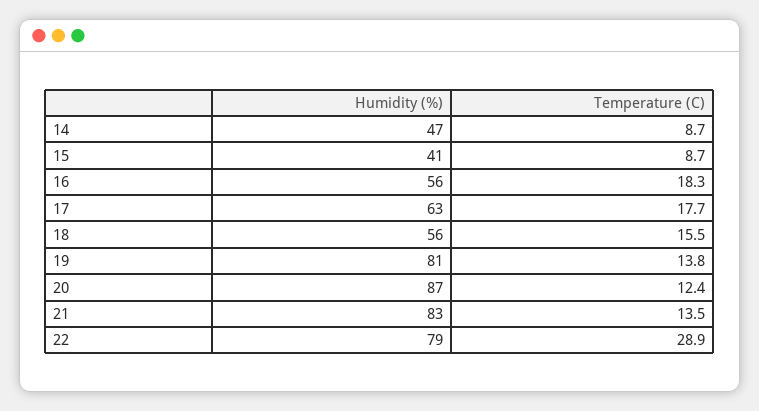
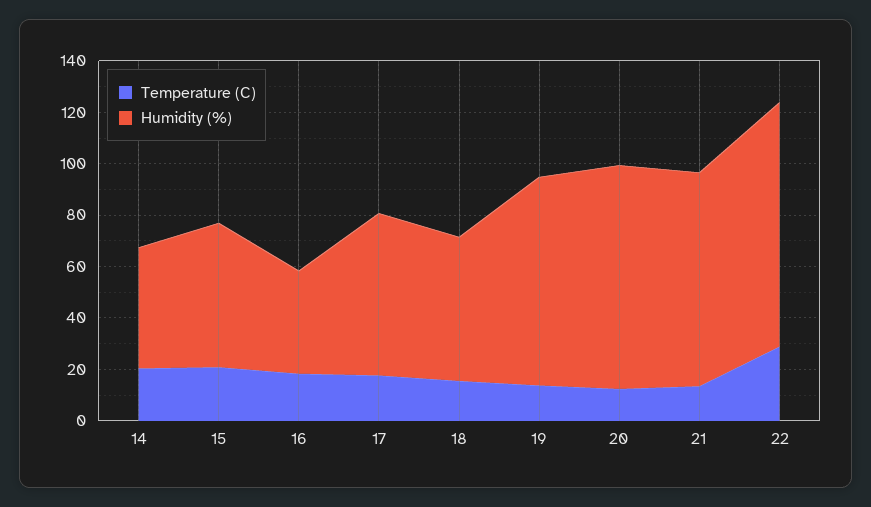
  {
    "Humidity (%)": {
      "14": 47,
-     "15": 41,
+     "15": 55,
-     "16": 56,
+     "16": 40,
      "17": 63,
      "18": 56,
      "19": 81,
      "20": 87,
      "21": 83,
-     "22": 79
+     "22": 95
    },
    "Temperature (C)": {
-     "14": 8.7,
+     "14": 20,
-     "15": 8.7,
+     "15": 20,
      "16": 18.3,
      "17": 17.7,
      "18": 15.5,
      "19": 13.8,
      "20": 12.4,
      "21": 13.5,
      "22": 28.9
    }
  }

